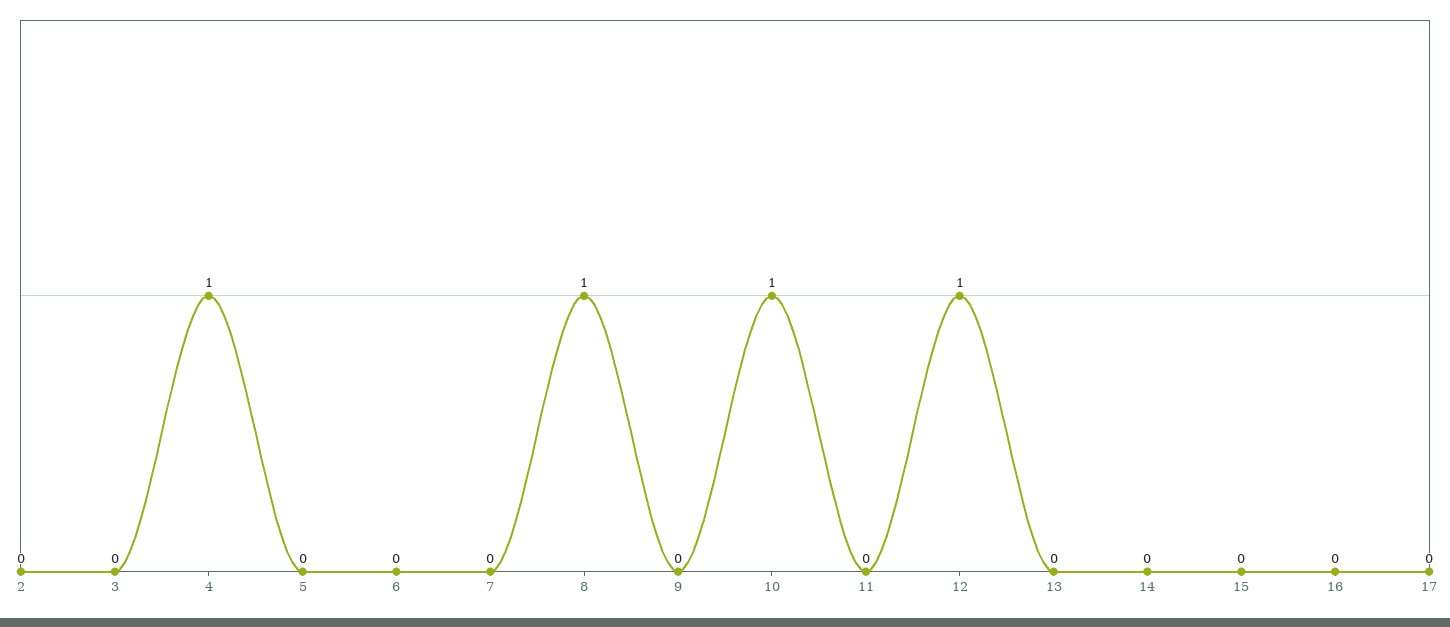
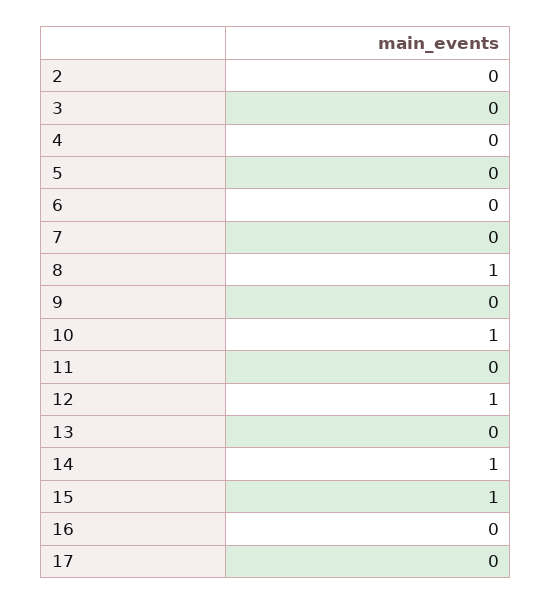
  {
    "2": 0,
    "3": 0,
-   "4": 1,
+   "4": 0,
    "5": 0,
    "6": 0,
    "7": 0,
    "8": 1,
    "9": 0,
    "10": 1,
    "11": 0,
    "12": 1,
    "13": 0,
-   "14": 0,
+   "14": 1,
-   "15": 0,
+   "15": 1,
    "16": 0,
    "17": 0
  }

